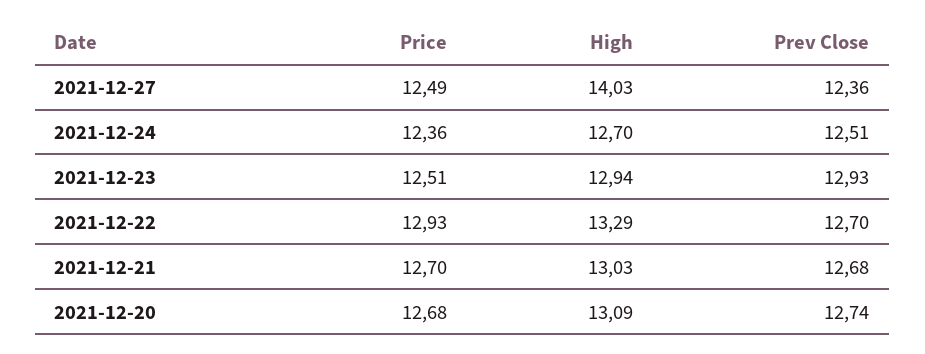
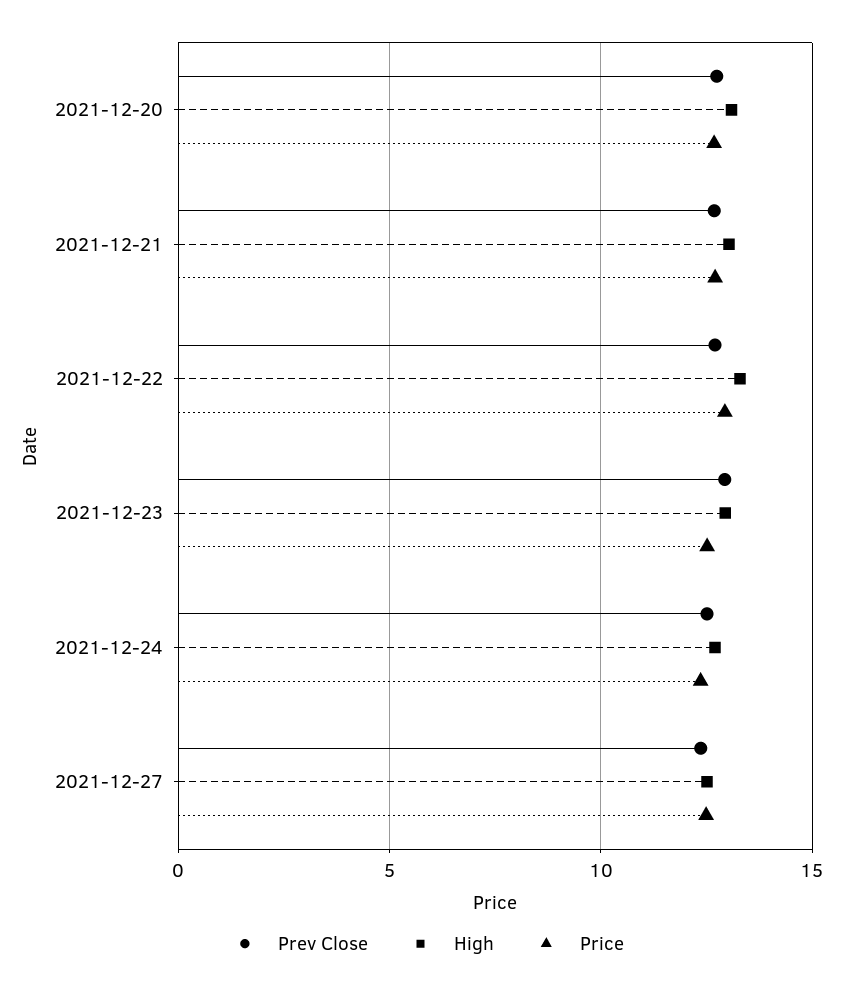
  {
    "Price": {
      "2021-12-27": 12.49,
      "2021-12-24": 12.36,
      "2021-12-23": 12.51,
      "2021-12-22": 12.93,
      "2021-12-21": 12.7,
      "2021-12-20": 12.68
    },
    "High": {
-     "2021-12-27": 14.03,
+     "2021-12-27": 12.5,
      "2021-12-24": 12.7,
      "2021-12-23": 12.94,
      "2021-12-22": 13.29,
      "2021-12-21": 13.03,
      "2021-12-20": 13.09
    },
    "Prev Close": {
      "2021-12-27": 12.36,
      "2021-12-24": 12.51,
      "2021-12-23": 12.93,
      "2021-12-22": 12.7,
      "2021-12-21": 12.68,
      "2021-12-20": 12.74
    }
  }

